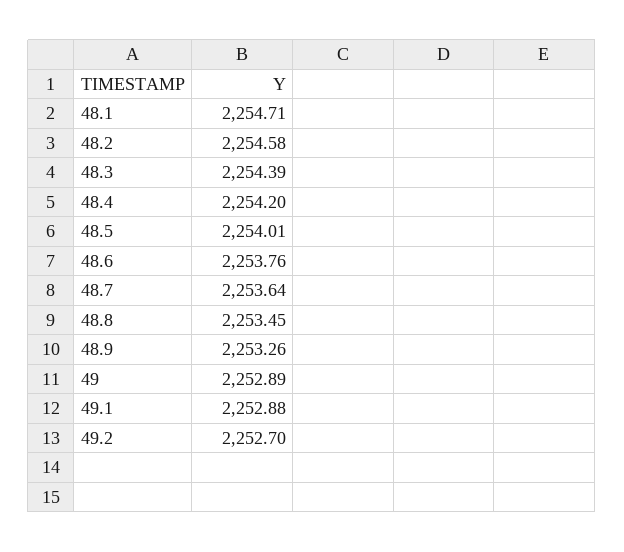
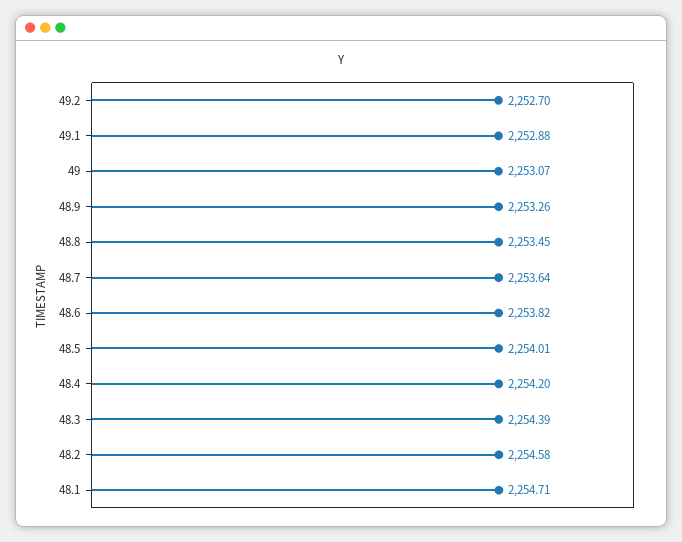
  {
    "48.1": 2254.71,
    "48.2": 2254.58,
    "48.3": 2254.39,
    "48.4": 2254.2,
    "48.5": 2254.01,
-   "48.6": 2253.76,
+   "48.6": 2253.82,
    "48.7": 2253.64,
    "48.8": 2253.45,
    "48.9": 2253.26,
-   "49": 2252.89,
+   "49": 2253.07,
    "49.1": 2252.88,
    "49.2": 2252.7
  }

